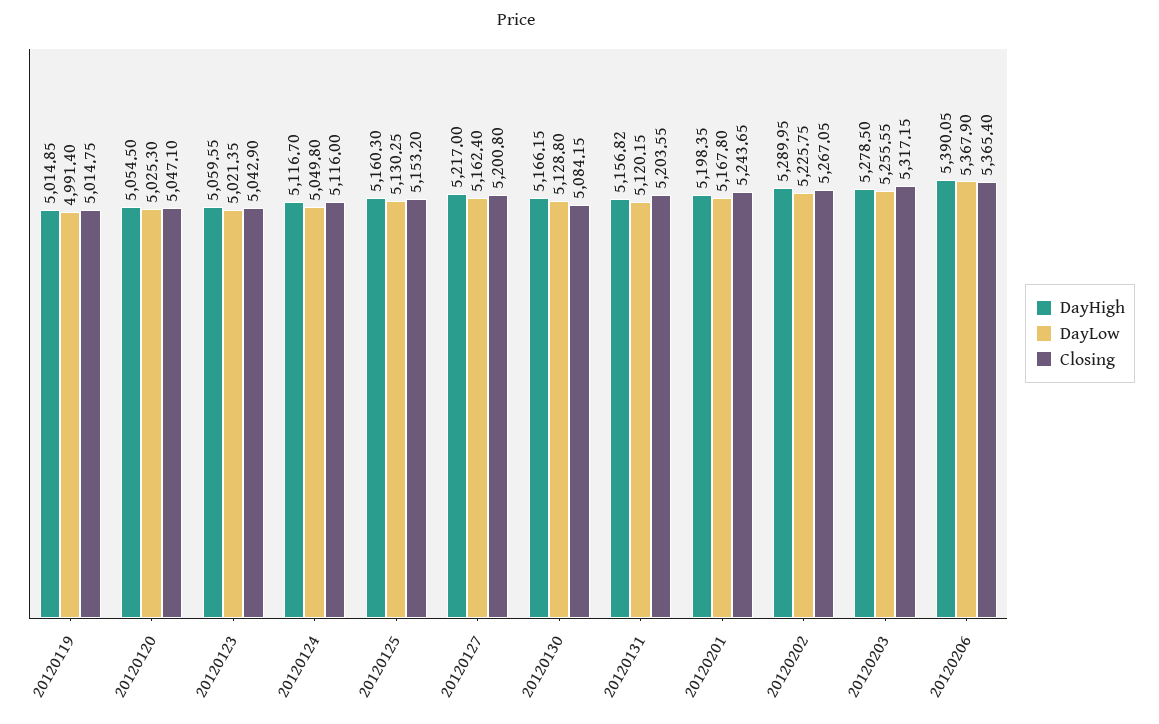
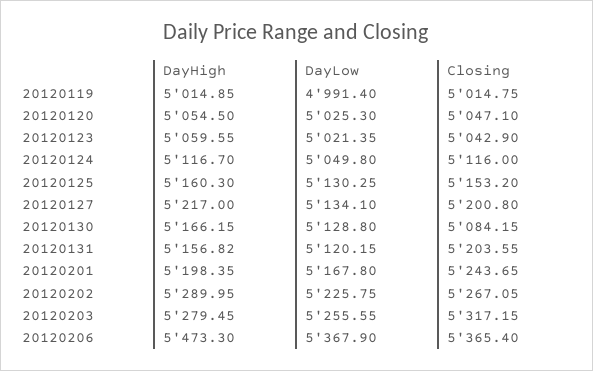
  {
    "DayHigh": {
      "20120119": 5014.85,
      "20120120": 5054.5,
      "20120123": 5059.55,
      "20120124": 5116.7,
      "20120125": 5160.3,
      "20120127": 5217,
      "20120130": 5166.15,
      "20120131": 5156.82,
      "20120201": 5198.35,
      "20120202": 5289.95,
-     "20120203": 5278.5,
+     "20120203": 5279.45,
-     "20120206": 5390.05
+     "20120206": 5473.3
    },
    "DayLow": {
      "20120119": 4991.4,
      "20120120": 5025.3,
      "20120123": 5021.35,
      "20120124": 5049.8,
      "20120125": 5130.25,
-     "20120127": 5162.4,
+     "20120127": 5134.1,
      "20120130": 5128.8,
      "20120131": 5120.15,
      "20120201": 5167.8,
      "20120202": 5225.75,
      "20120203": 5255.55,
      "20120206": 5367.9
    },
    "Closing": {
      "20120119": 5014.75,
      "20120120": 5047.1,
      "20120123": 5042.9,
      "20120124": 5116,
      "20120125": 5153.2,
      "20120127": 5200.8,
      "20120130": 5084.15,
      "20120131": 5203.55,
      "20120201": 5243.65,
      "20120202": 5267.05,
      "20120203": 5317.15,
      "20120206": 5365.4
    }
  }

